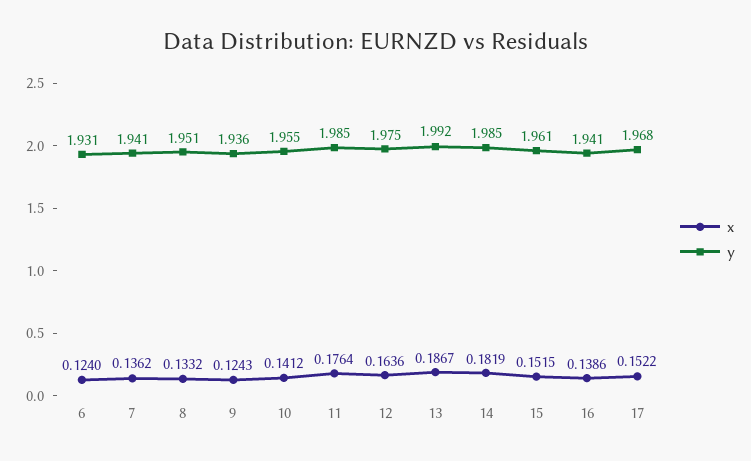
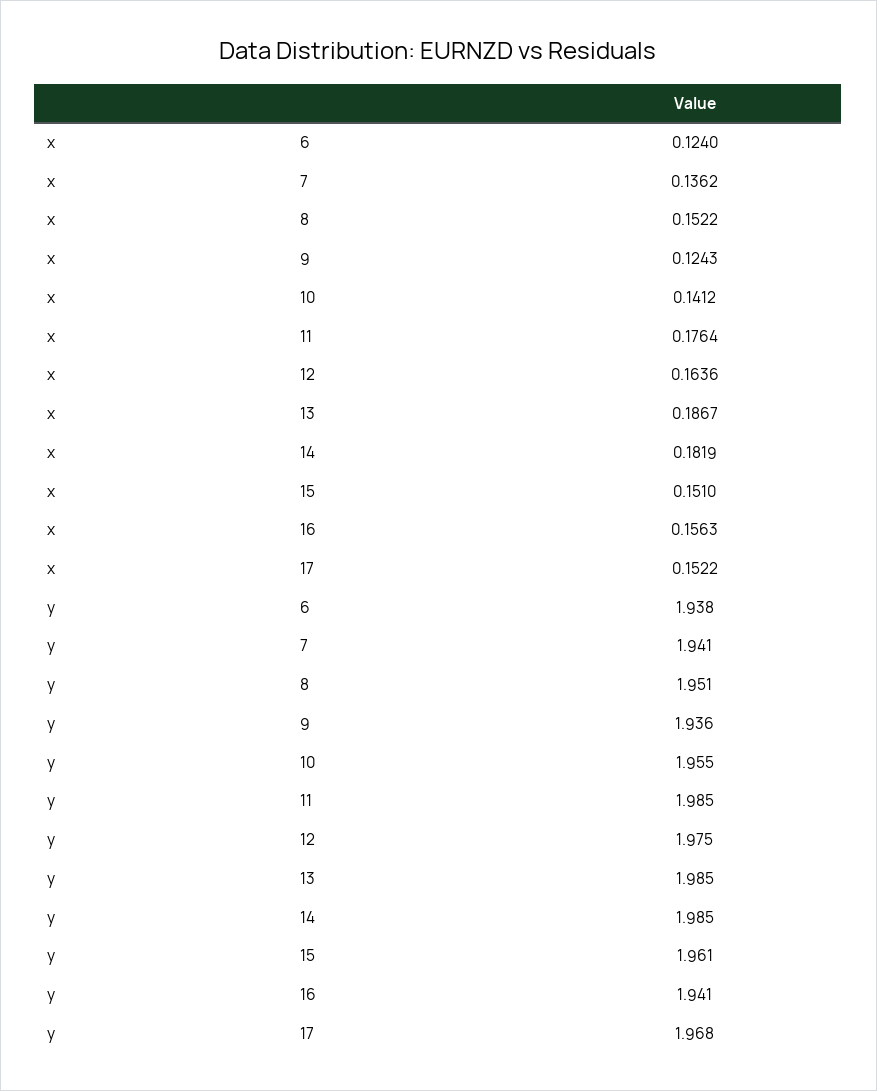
  {
    "x": {
      "6": 0.124,
      "7": 0.1362,
-     "8": 0.1332,
+     "8": 0.1522,
      "9": 0.1243,
      "10": 0.1412,
      "11": 0.1764,
      "12": 0.1636,
      "13": 0.1867,
      "14": 0.1819,
-     "15": 0.1515,
+     "15": 0.151,
-     "16": 0.1386,
+     "16": 0.1563,
      "17": 0.1522
    },
    "y": {
-     "6": 1.931,
+     "6": 1.938,
      "7": 1.941,
      "8": 1.951,
      "9": 1.936,
      "10": 1.955,
      "11": 1.985,
      "12": 1.975,
-     "13": 1.992,
+     "13": 1.985,
      "14": 1.985,
      "15": 1.961,
      "16": 1.941,
      "17": 1.968
    }
  }

